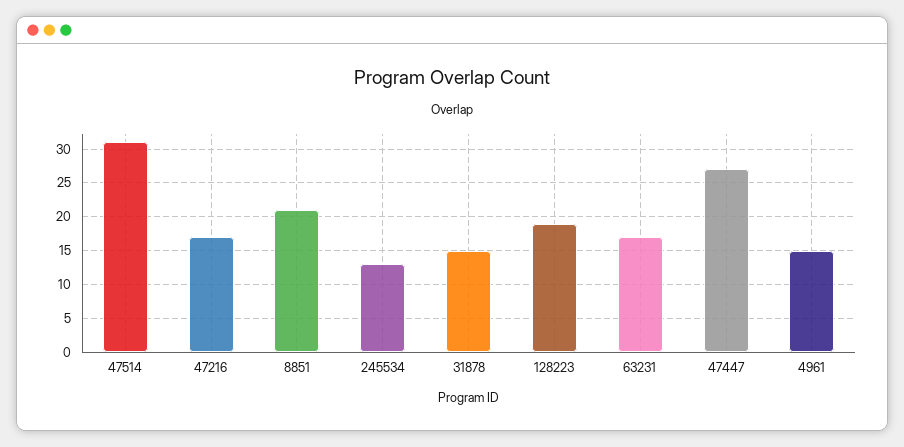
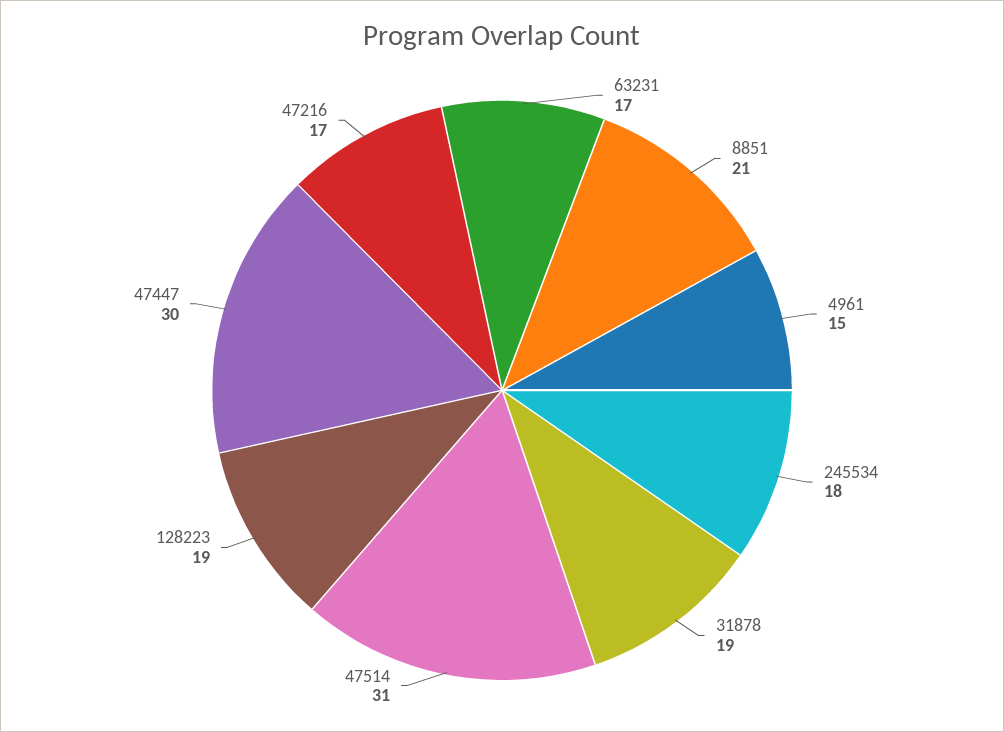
  {
    "47514": 31,
    "47216": 17,
    "8851": 21,
-   "245534": 13,
+   "245534": 18,
-   "31878": 15,
+   "31878": 19,
    "128223": 19,
    "63231": 17,
-   "47447": 27,
+   "47447": 30,
    "4961": 15
  }

